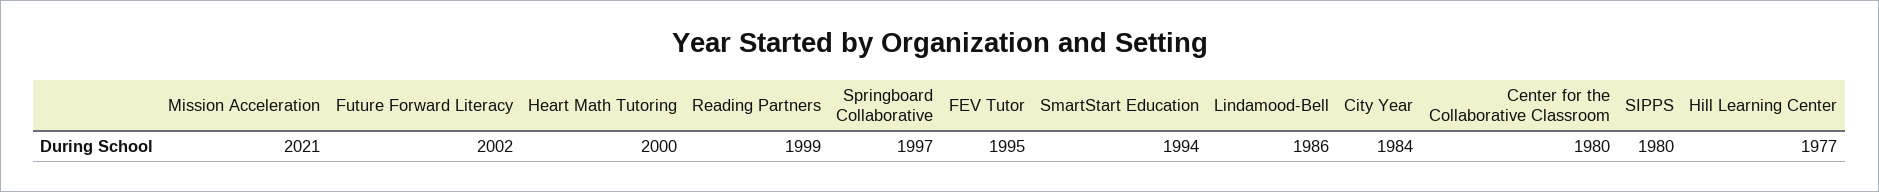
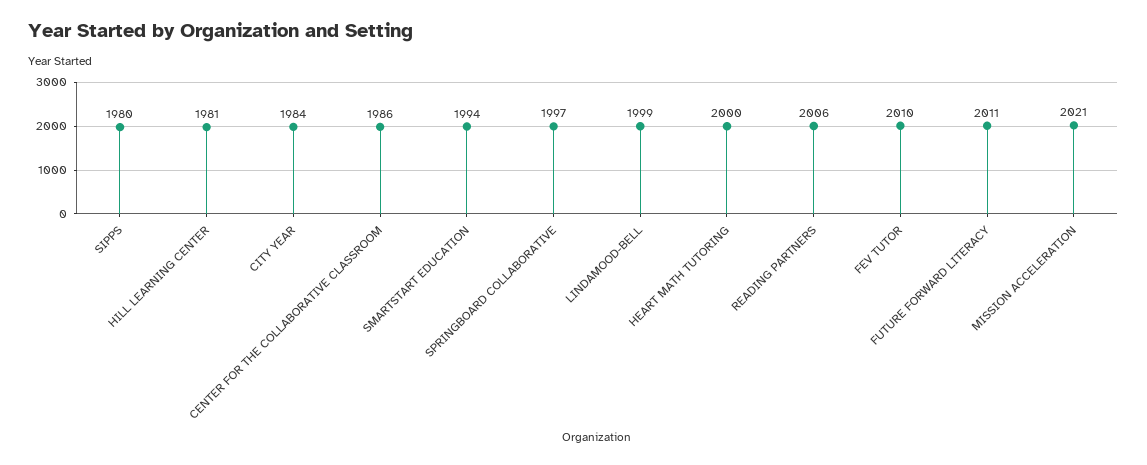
  {
    "Mission Acceleration": 2021,
-   "Future Forward Literacy": 2002,
+   "Future Forward Literacy": 2011,
    "Heart Math Tutoring": 2000,
-   "Reading Partners": 1999,
+   "Reading Partners": 2006,
    "Springboard Collaborative": 1997,
-   "FEV Tutor": 1995,
+   "FEV Tutor": 2010,
    "SmartStart Education": 1994,
-   "Lindamood-Bell": 1986,
+   "Lindamood-Bell": 1999,
    "City Year": 1984,
-   "Center for the Collaborative Classroom": 1980,
+   "Center for the Collaborative Classroom": 1986,
    "SIPPS": 1980,
-   "Hill Learning Center": 1977
+   "Hill Learning Center": 1981
  }

